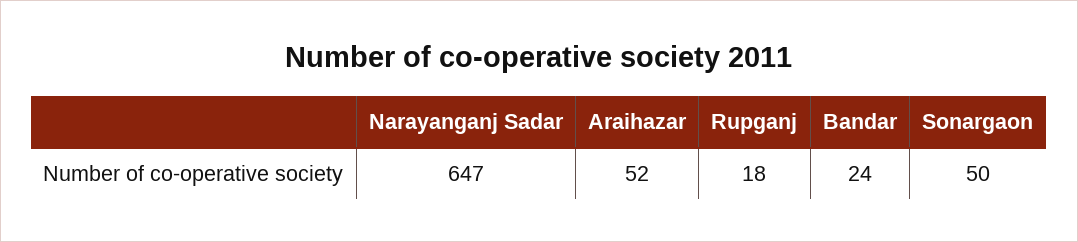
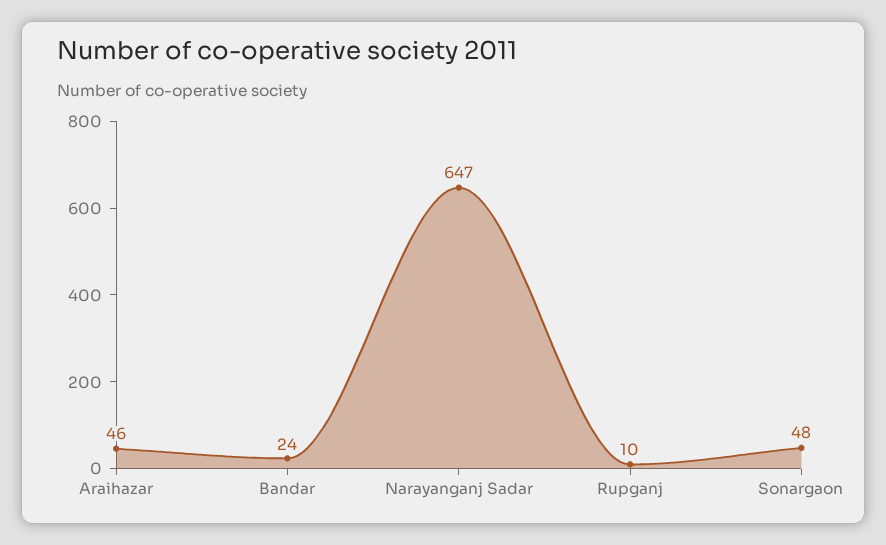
  {
    "Narayanganj Sadar": 647,
-   "Araihazar": 52,
+   "Araihazar": 46,
-   "Rupganj": 18,
+   "Rupganj": 10,
    "Bandar": 24,
-   "Sonargaon": 50
+   "Sonargaon": 48
  }

